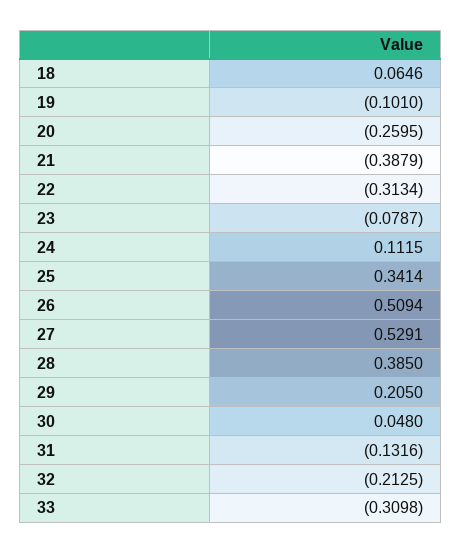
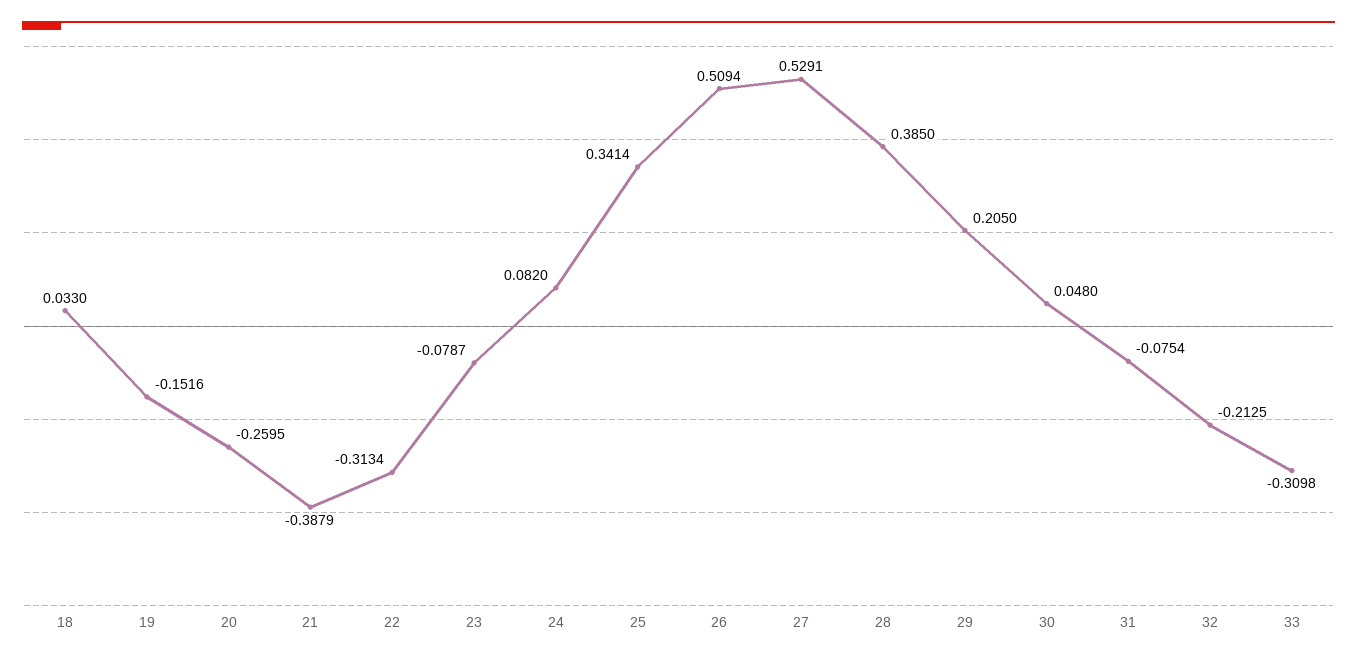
  {
-   "18": 0.0646,
+   "18": 0.033,
-   "19": -0.101,
+   "19": -0.1516,
    "20": -0.2595,
    "21": -0.3879,
    "22": -0.3134,
    "23": -0.0787,
-   "24": 0.1115,
+   "24": 0.082,
    "25": 0.3414,
    "26": 0.5094,
    "27": 0.5291,
    "28": 0.385,
    "29": 0.205,
    "30": 0.048,
-   "31": -0.1316,
+   "31": -0.0754,
    "32": -0.2125,
    "33": -0.3098
  }

